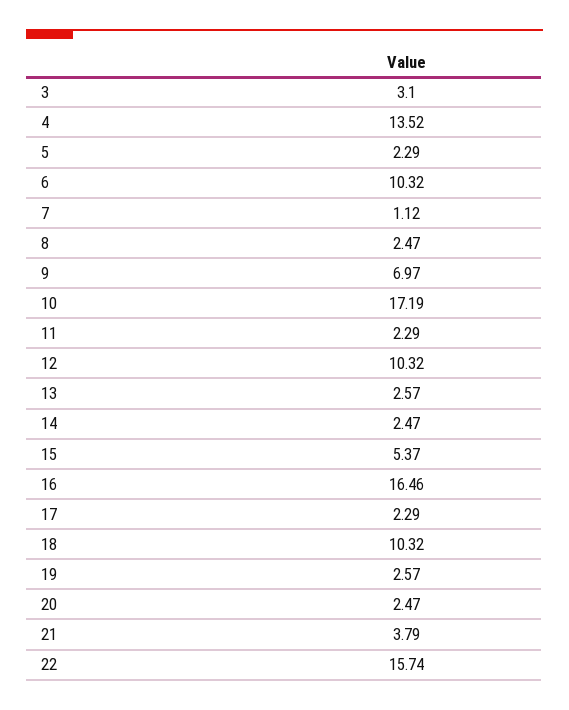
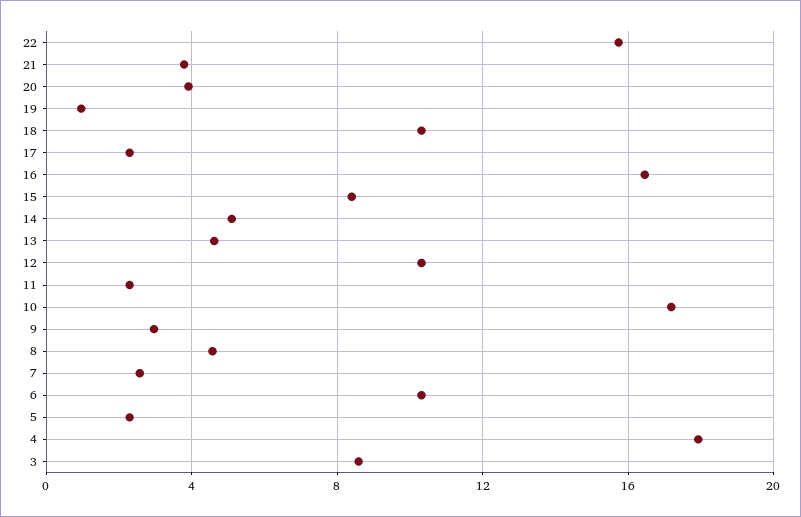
  {
-   "3": 3.1,
+   "3": 8.5,
-   "4": 13.52,
+   "4": 18,
    "5": 2.29,
    "6": 10.32,
-   "7": 1.12,
+   "7": 2.5,
-   "8": 2.47,
+   "8": 4.5,
-   "9": 6.97,
+   "9": 3,
    "10": 17.19,
    "11": 2.29,
    "12": 10.32,
-   "13": 2.57,
+   "13": 4.5,
-   "14": 2.47,
+   "14": 5,
-   "15": 5.37,
+   "15": 8.5,
    "16": 16.46,
    "17": 2.29,
    "18": 10.32,
-   "19": 2.57,
+   "19": 1,
-   "20": 2.47,
+   "20": 4,
    "21": 3.79,
    "22": 15.74
  }

